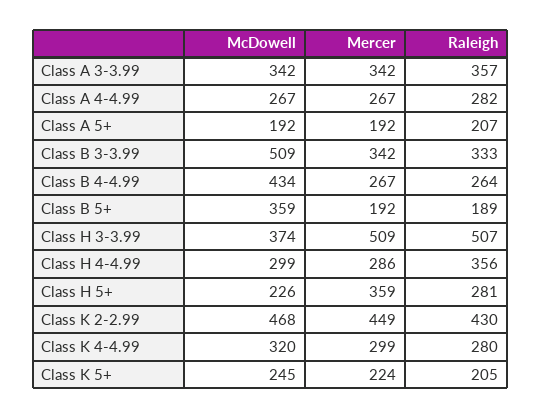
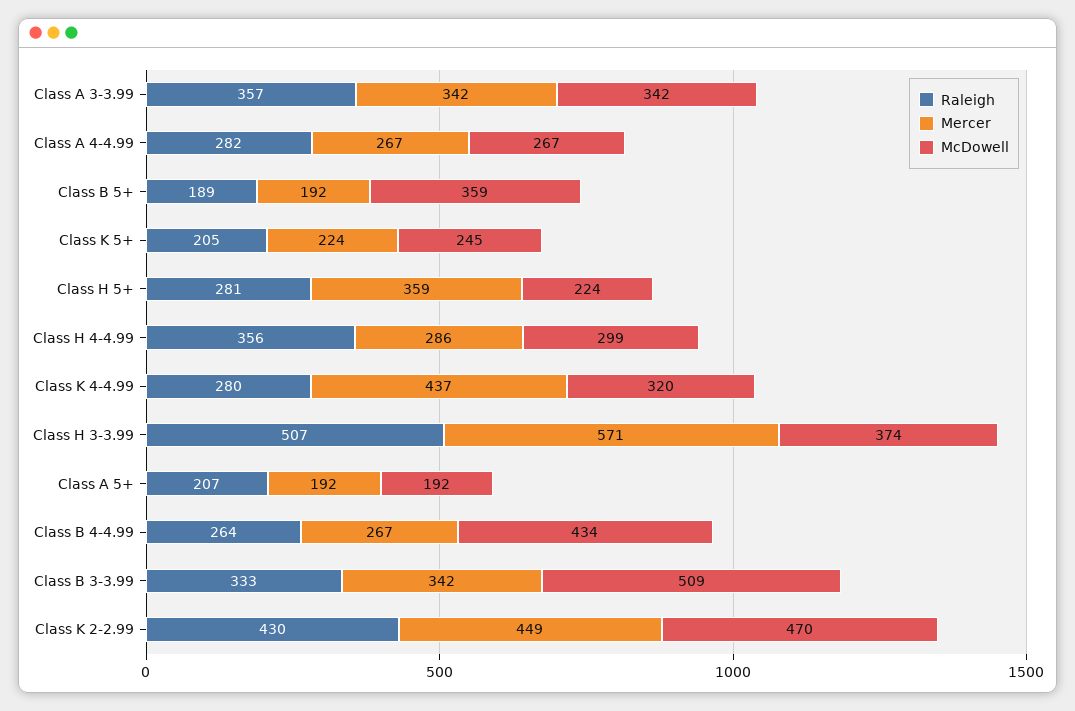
  {
    "McDowell": {
      "Class A 3-3.99": 342,
      "Class A 4-4.99": 267,
      "Class A 5+": 192,
      "Class B 3-3.99": 509,
      "Class B 4-4.99": 434,
      "Class B 5+": 359,
      "Class H 3-3.99": 374,
      "Class H 4-4.99": 299,
-     "Class H 5+": 226,
+     "Class H 5+": 224,
-     "Class K 2-2.99": 468,
+     "Class K 2-2.99": 470,
      "Class K 4-4.99": 320,
      "Class K 5+": 245
    },
    "Mercer": {
      "Class A 3-3.99": 342,
      "Class A 4-4.99": 267,
      "Class A 5+": 192,
      "Class B 3-3.99": 342,
      "Class B 4-4.99": 267,
      "Class B 5+": 192,
-     "Class H 3-3.99": 509,
+     "Class H 3-3.99": 571,
      "Class H 4-4.99": 286,
      "Class H 5+": 359,
      "Class K 2-2.99": 449,
-     "Class K 4-4.99": 299,
+     "Class K 4-4.99": 437,
      "Class K 5+": 224
    },
    "Raleigh": {
      "Class A 3-3.99": 357,
      "Class A 4-4.99": 282,
      "Class A 5+": 207,
      "Class B 3-3.99": 333,
      "Class B 4-4.99": 264,
      "Class B 5+": 189,
      "Class H 3-3.99": 507,
      "Class H 4-4.99": 356,
      "Class H 5+": 281,
      "Class K 2-2.99": 430,
      "Class K 4-4.99": 280,
      "Class K 5+": 205
    }
  }

